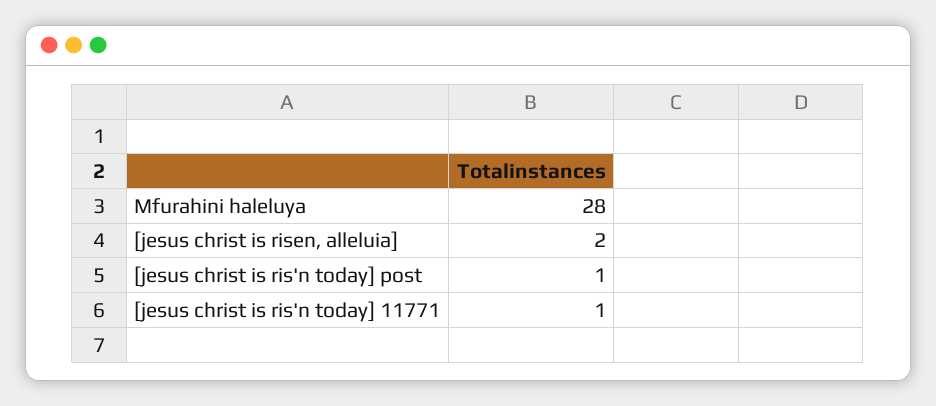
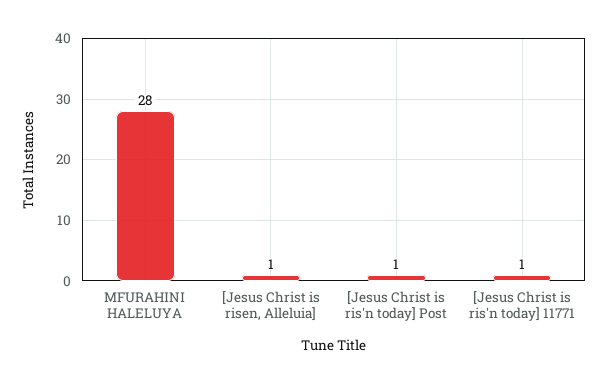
  {
    "Mfurahini haleluya": 28,
-   "[jesus christ is risen, alleluia]": 2,
+   "[jesus christ is risen, alleluia]": 1,
    "[jesus christ is ris'n today] post": 1,
    "[jesus christ is ris'n today] 11771": 1
  }

